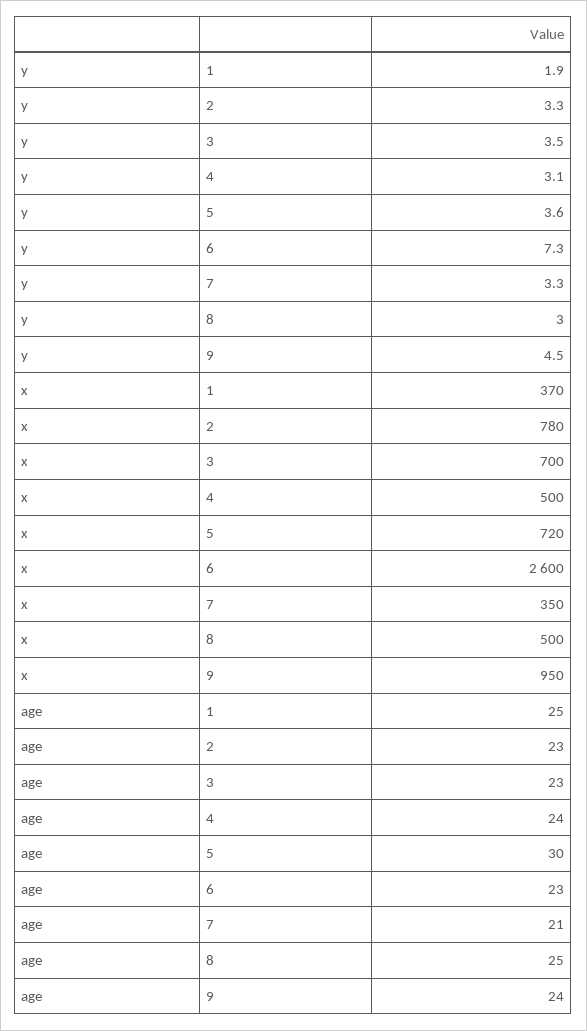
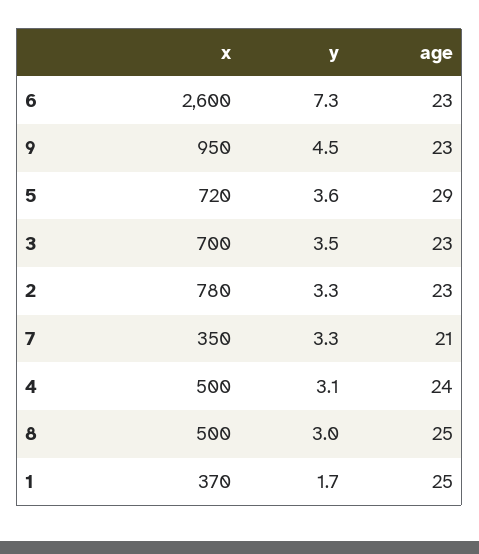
  {
    "y": {
-     "1": 1.9,
+     "1": 1.7,
      "2": 3.3,
      "3": 3.5,
      "4": 3.1,
      "5": 3.6,
      "6": 7.3,
      "7": 3.3,
      "8": 3,
      "9": 4.5
    },
    "x": {
      "1": 370,
      "2": 780,
      "3": 700,
      "4": 500,
      "5": 720,
      "6": 2600,
      "7": 350,
      "8": 500,
      "9": 950
    },
    "age": {
      "1": 25,
      "2": 23,
      "3": 23,
      "4": 24,
-     "5": 30,
+     "5": 29,
      "6": 23,
      "7": 21,
      "8": 25,
-     "9": 24
+     "9": 23
    }
  }

